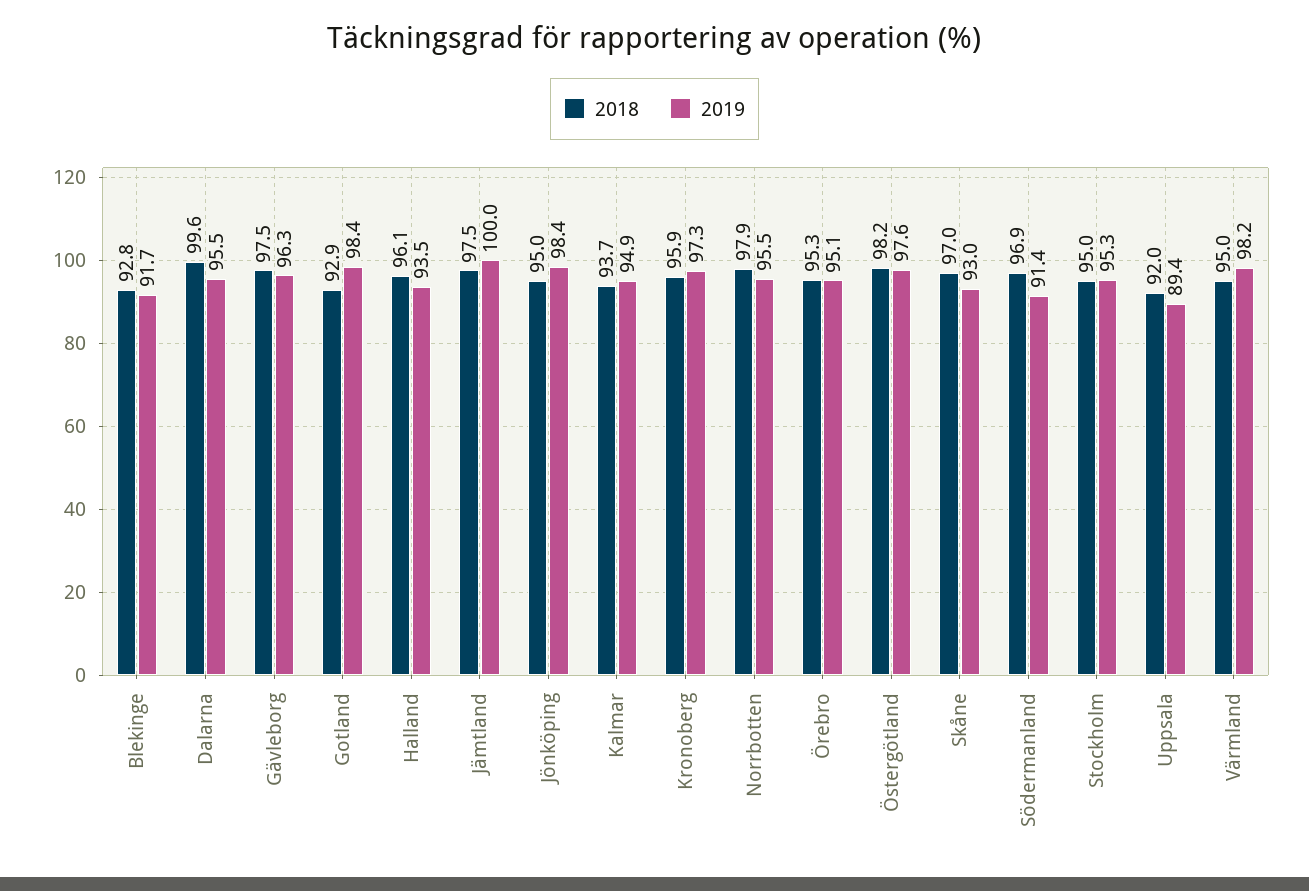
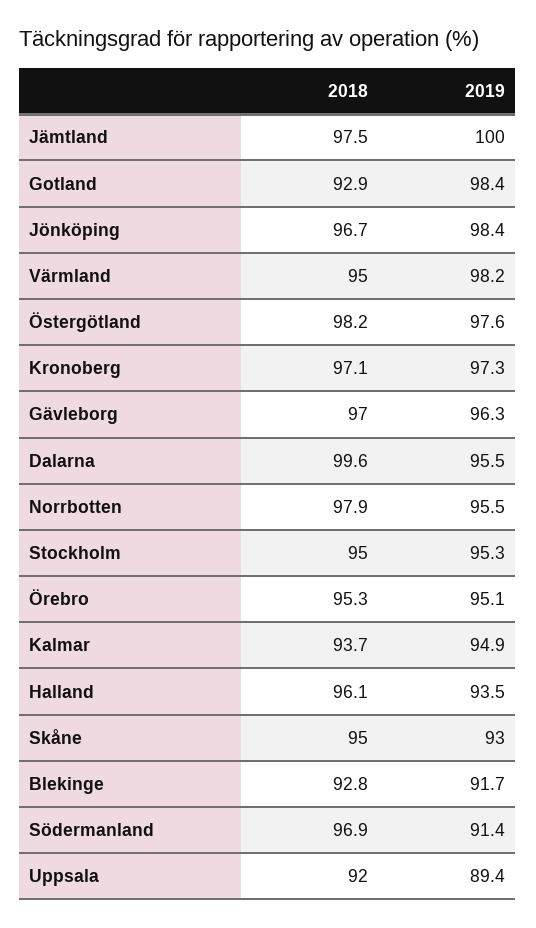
  {
    "2018": {
      "Blekinge": 92.8,
      "Dalarna": 99.6,
-     "Gävleborg": 97.5,
+     "Gävleborg": 97,
      "Gotland": 92.9,
      "Halland": 96.1,
      "Jämtland": 97.5,
-     "Jönköping": 95,
+     "Jönköping": 96.7,
      "Kalmar": 93.7,
-     "Kronoberg": 95.9,
+     "Kronoberg": 97.1,
      "Norrbotten": 97.9,
      "Örebro": 95.3,
      "Östergötland": 98.2,
-     "Skåne": 97,
+     "Skåne": 95,
      "Södermanland": 96.9,
      "Stockholm": 95,
      "Uppsala": 92,
      "Värmland": 95
    },
    "2019": {
      "Blekinge": 91.7,
      "Dalarna": 95.5,
      "Gävleborg": 96.3,
      "Gotland": 98.4,
      "Halland": 93.5,
      "Jämtland": 100,
      "Jönköping": 98.4,
      "Kalmar": 94.9,
      "Kronoberg": 97.3,
      "Norrbotten": 95.5,
      "Örebro": 95.1,
      "Östergötland": 97.6,
      "Skåne": 93,
      "Södermanland": 91.4,
      "Stockholm": 95.3,
      "Uppsala": 89.4,
      "Värmland": 98.2
    }
  }

